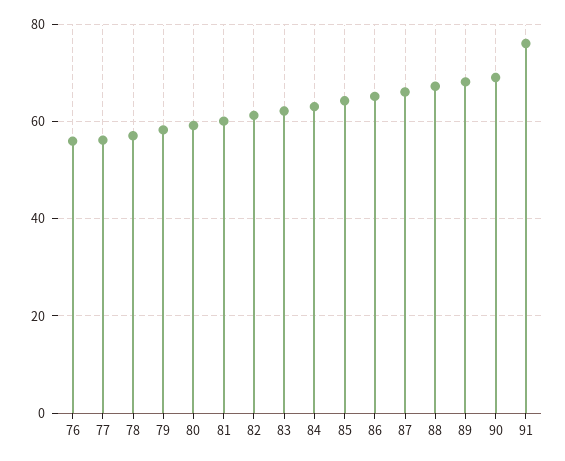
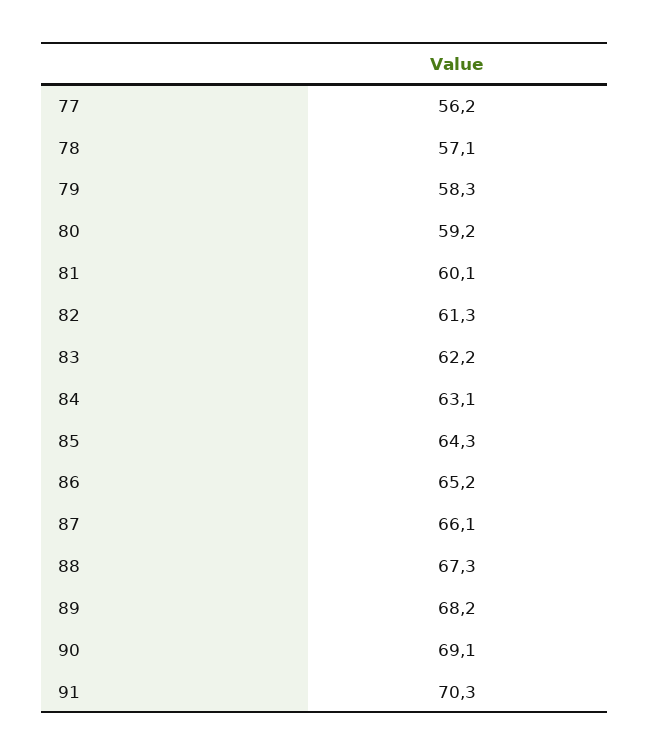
  {
-   "76": 56,
    "77": 56.2,
    "78": 57.1,
    "79": 58.3,
    "80": 59.2,
    "81": 60.1,
    "82": 61.3,
    "83": 62.2,
    "84": 63.1,
    "85": 64.3,
    "86": 65.2,
    "87": 66.1,
    "88": 67.3,
    "89": 68.2,
    "90": 69.1,
-   "91": 76
+   "91": 70.3
  }

